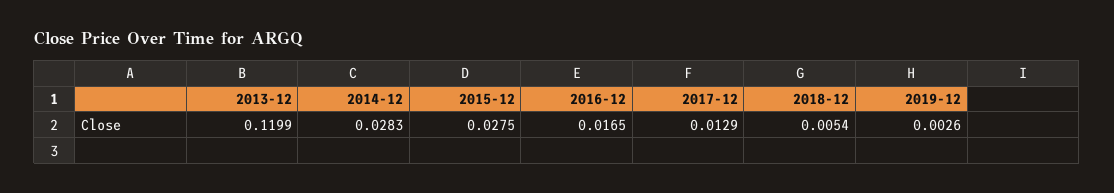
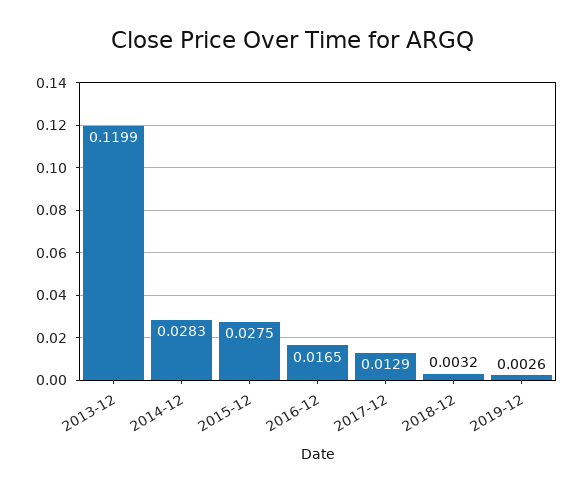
  {
    "2013-12": 0.1199,
    "2014-12": 0.0283,
    "2015-12": 0.0275,
    "2016-12": 0.0165,
    "2017-12": 0.0129,
-   "2018-12": 0.0054,
+   "2018-12": 0.0032,
    "2019-12": 0.0026
  }

